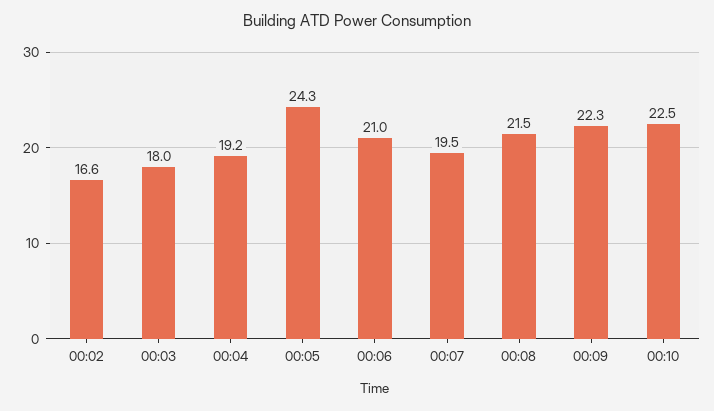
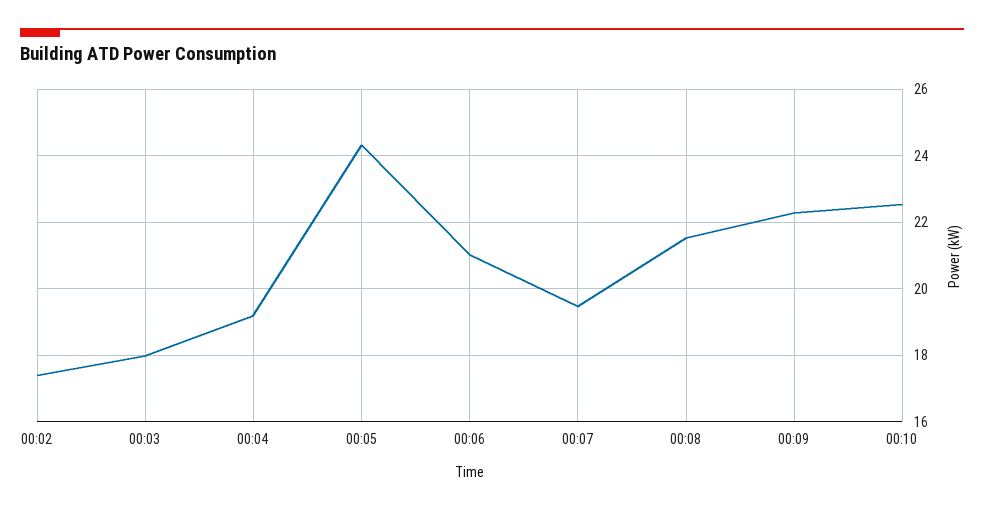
  {
-   "00:02": 16.6,
+   "00:02": 17.4,
    "00:03": 18,
    "00:04": 19.2,
    "00:05": 24.3,
    "00:06": 21,
    "00:07": 19.5,
    "00:08": 21.5,
    "00:09": 22.3,
    "00:10": 22.5
  }

